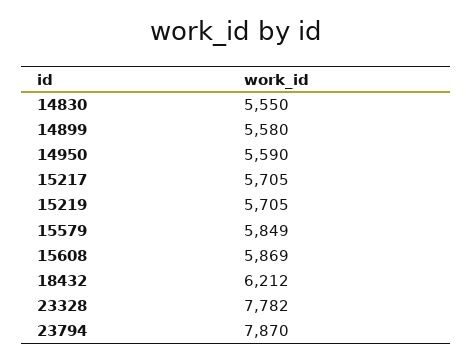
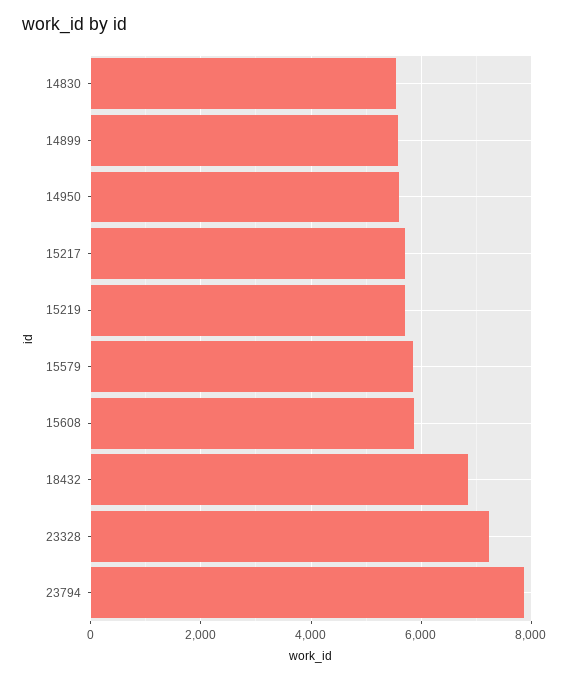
  {
    "14830": 5550,
    "14899": 5580,
    "14950": 5590,
    "15217": 5705,
    "15219": 5705,
    "15579": 5849,
    "15608": 5869,
-   "18432": 6212,
+   "18432": 6800,
-   "23328": 7782,
+   "23328": 7200,
    "23794": 7870
  }

